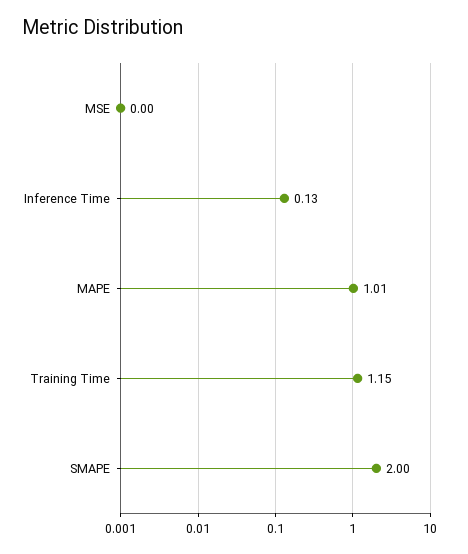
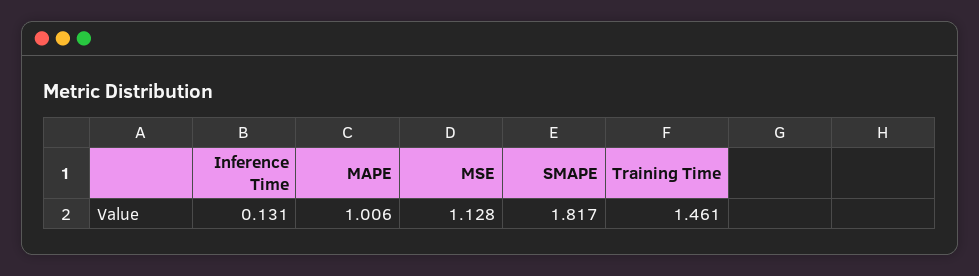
  {
-   "MSE": 0,
+   "MSE": 1.128,
    "Inference Time": 0.131,
    "MAPE": 1.006,
-   "Training Time": 1.15,
+   "Training Time": 1.461,
-   "SMAPE": 2
+   "SMAPE": 1.817
  }

